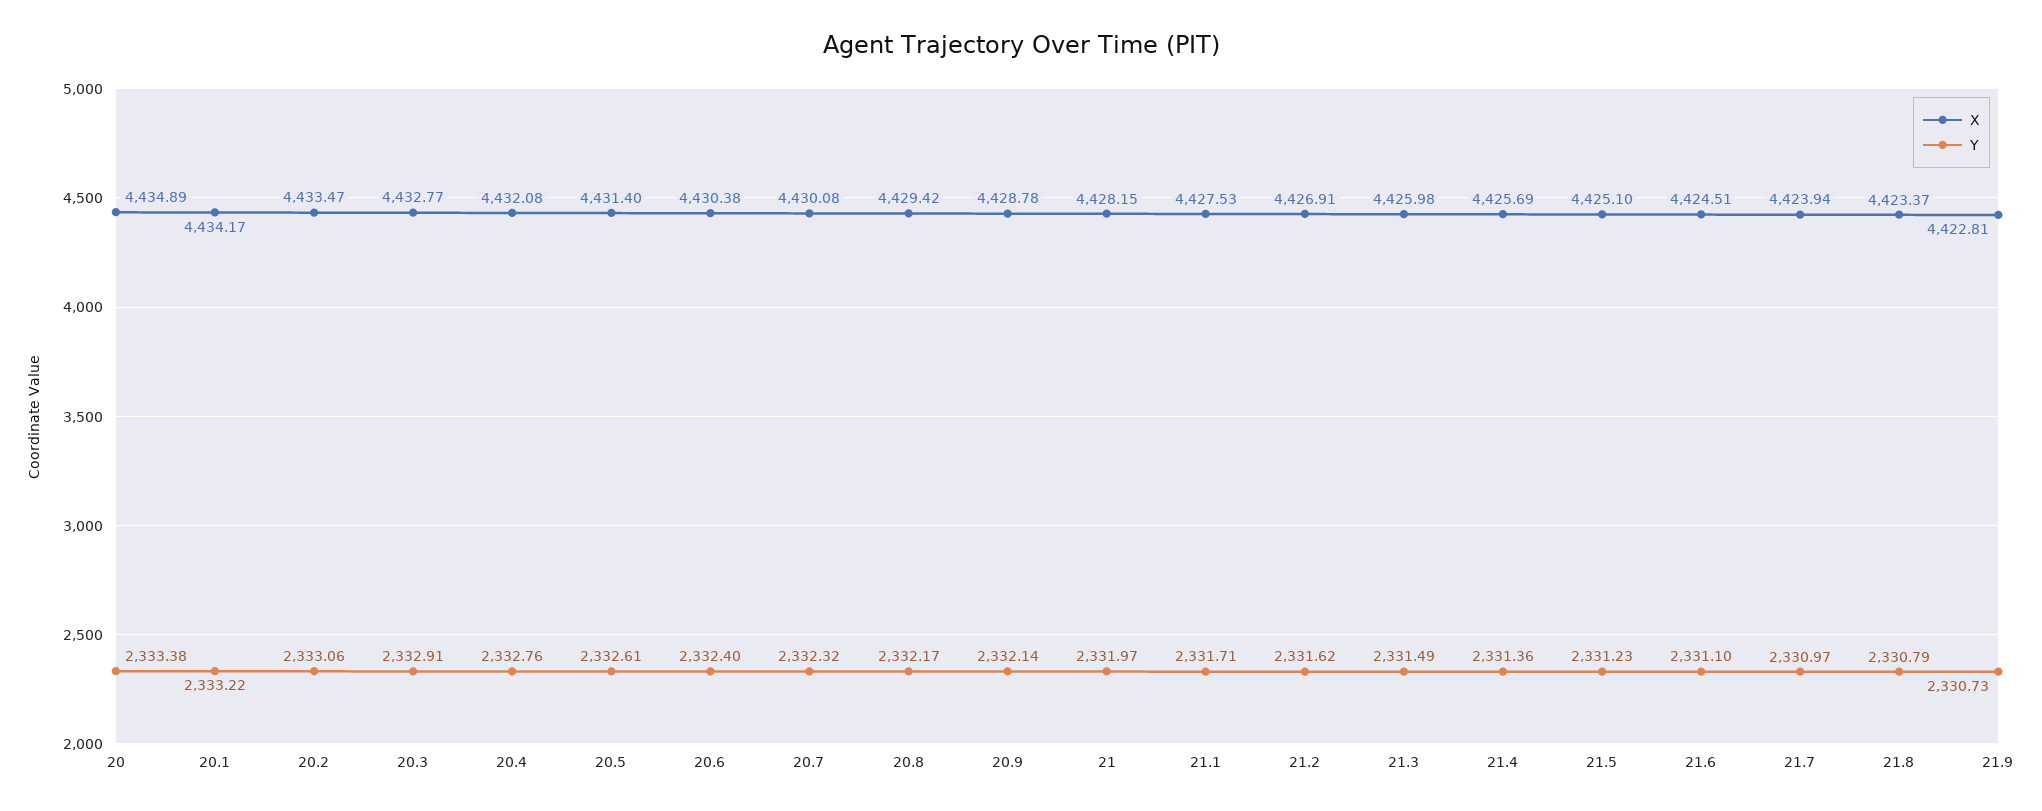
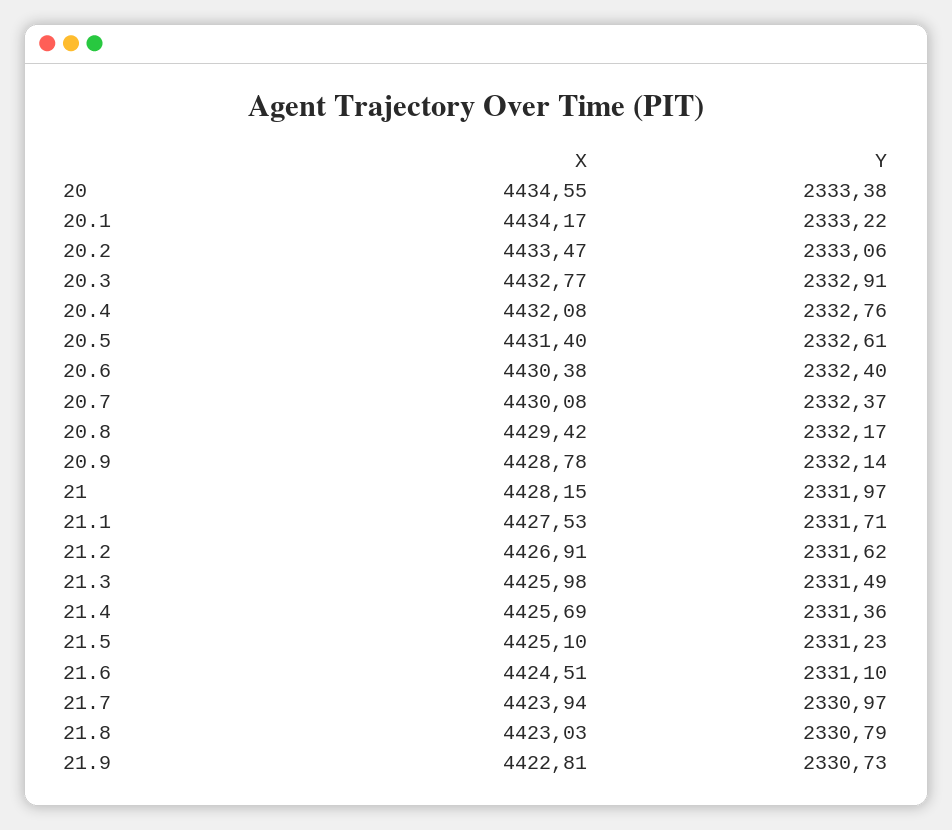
  {
    "X": {
-     "20": 4434.89,
+     "20": 4434.55,
      "20.1": 4434.17,
      "20.2": 4433.47,
      "20.3": 4432.77,
      "20.4": 4432.08,
      "20.5": 4431.4,
      "20.6": 4430.38,
      "20.7": 4430.08,
      "20.8": 4429.42,
      "20.9": 4428.78,
      "21": 4428.15,
      "21.1": 4427.53,
      "21.2": 4426.91,
      "21.3": 4425.98,
      "21.4": 4425.69,
      "21.5": 4425.1,
      "21.6": 4424.51,
      "21.7": 4423.94,
-     "21.8": 4423.37,
+     "21.8": 4423.03,
      "21.9": 4422.81
    },
    "Y": {
      "20": 2333.38,
      "20.1": 2333.22,
      "20.2": 2333.06,
      "20.3": 2332.91,
      "20.4": 2332.76,
      "20.5": 2332.61,
      "20.6": 2332.4,
-     "20.7": 2332.32,
+     "20.7": 2332.37,
      "20.8": 2332.17,
      "20.9": 2332.14,
      "21": 2331.97,
      "21.1": 2331.71,
      "21.2": 2331.62,
      "21.3": 2331.49,
      "21.4": 2331.36,
      "21.5": 2331.23,
      "21.6": 2331.1,
      "21.7": 2330.97,
      "21.8": 2330.79,
      "21.9": 2330.73
    }
  }

